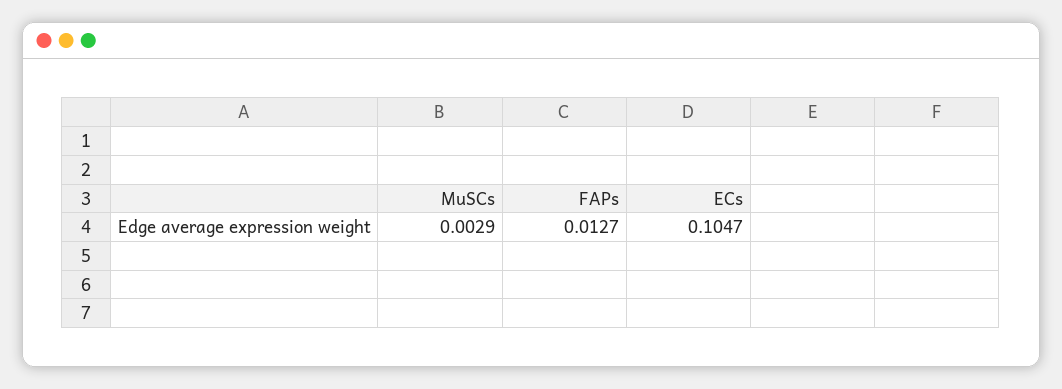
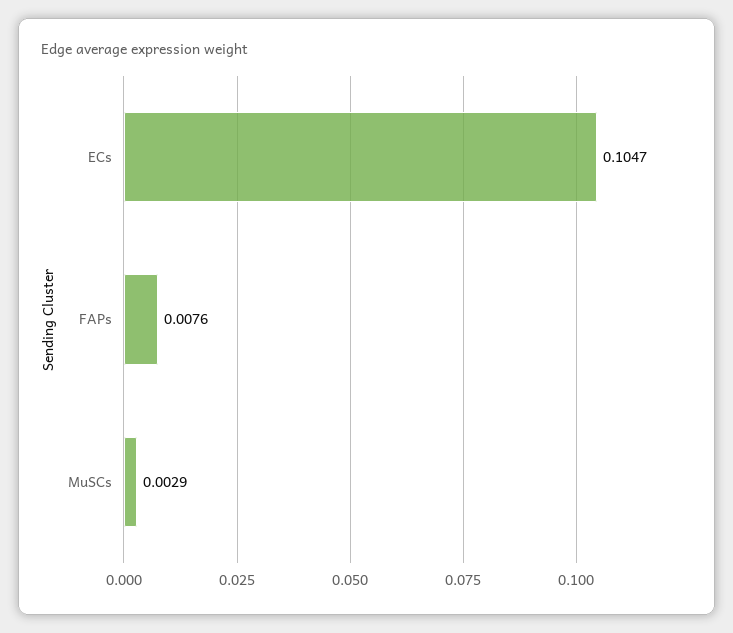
  {
    "MuSCs": 0.0029,
-   "FAPs": 0.0127,
+   "FAPs": 0.0076,
    "ECs": 0.1047
  }

